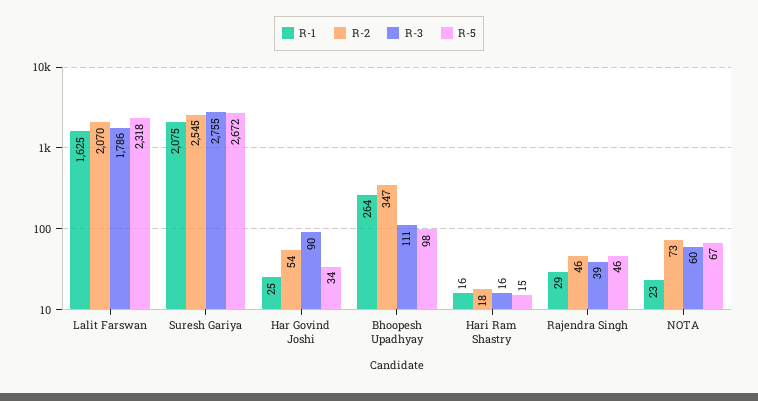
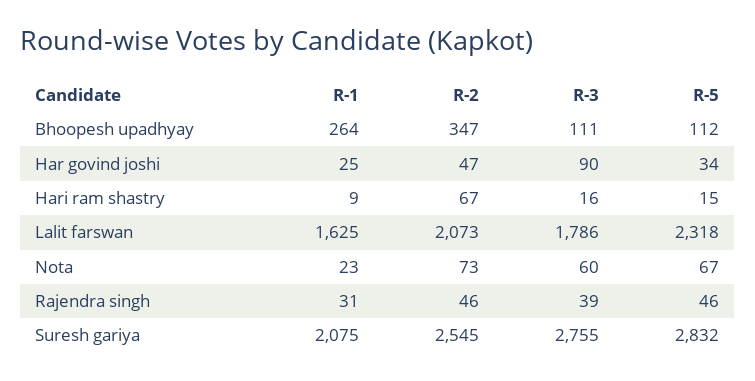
  {
    "R-1": {
      "Lalit Farswan": 1625,
      "Suresh Gariya": 2075,
      "Har Govind Joshi": 25,
      "Bhoopesh Upadhyay": 264,
-     "Hari Ram Shastry": 16,
+     "Hari Ram Shastry": 9,
-     "Rajendra Singh": 29,
+     "Rajendra Singh": 31,
      "NOTA": 23
    },
    "R-2": {
-     "Lalit Farswan": 2070,
+     "Lalit Farswan": 2073,
      "Suresh Gariya": 2545,
-     "Har Govind Joshi": 54,
+     "Har Govind Joshi": 47,
      "Bhoopesh Upadhyay": 347,
-     "Hari Ram Shastry": 18,
+     "Hari Ram Shastry": 67,
      "Rajendra Singh": 46,
      "NOTA": 73
    },
    "R-3": {
      "Lalit Farswan": 1786,
      "Suresh Gariya": 2755,
      "Har Govind Joshi": 90,
      "Bhoopesh Upadhyay": 111,
      "Hari Ram Shastry": 16,
      "Rajendra Singh": 39,
      "NOTA": 60
    },
    "R-5": {
      "Lalit Farswan": 2318,
-     "Suresh Gariya": 2672,
+     "Suresh Gariya": 2832,
      "Har Govind Joshi": 34,
-     "Bhoopesh Upadhyay": 98,
+     "Bhoopesh Upadhyay": 112,
      "Hari Ram Shastry": 15,
      "Rajendra Singh": 46,
      "NOTA": 67
    }
  }

